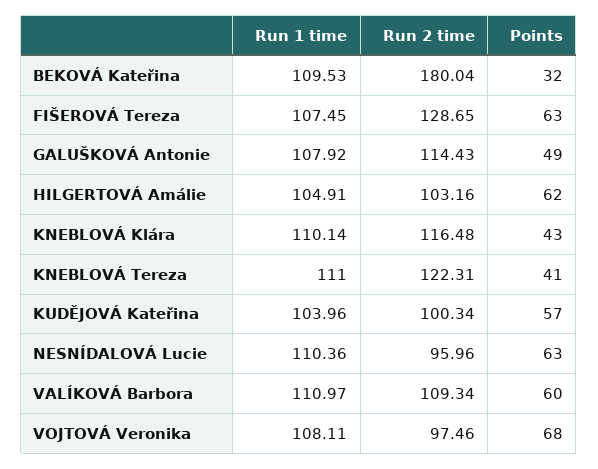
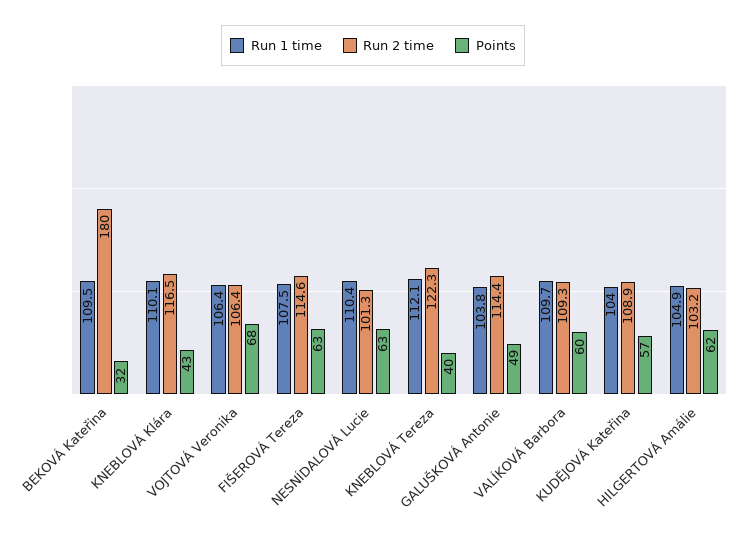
  {
    "Run 1 time": {
      "BEKOVÁ Kateřina": 109.53,
      "FIŠEROVÁ Tereza": 107.45,
-     "GALUŠKOVÁ Antonie": 107.92,
+     "GALUŠKOVÁ Antonie": 103.8,
      "HILGERTOVÁ Amálie": 104.91,
      "KNEBLOVÁ Klára": 110.14,
-     "KNEBLOVÁ Tereza": 111,
+     "KNEBLOVÁ Tereza": 112.1,
      "KUDĚJOVÁ Kateřina": 103.96,
      "NESNÍDALOVÁ Lucie": 110.36,
-     "VALÍKOVÁ Barbora": 110.97,
+     "VALÍKOVÁ Barbora": 109.7,
-     "VOJTOVÁ Veronika": 108.11
+     "VOJTOVÁ Veronika": 106.4
    },
    "Run 2 time": {
      "BEKOVÁ Kateřina": 180.04,
-     "FIŠEROVÁ Tereza": 128.65,
+     "FIŠEROVÁ Tereza": 114.6,
      "GALUŠKOVÁ Antonie": 114.43,
      "HILGERTOVÁ Amálie": 103.16,
      "KNEBLOVÁ Klára": 116.48,
      "KNEBLOVÁ Tereza": 122.31,
-     "KUDĚJOVÁ Kateřina": 100.34,
+     "KUDĚJOVÁ Kateřina": 108.9,
-     "NESNÍDALOVÁ Lucie": 95.96,
+     "NESNÍDALOVÁ Lucie": 101.3,
      "VALÍKOVÁ Barbora": 109.34,
-     "VOJTOVÁ Veronika": 97.46
+     "VOJTOVÁ Veronika": 106.4
    },
    "Points": {
      "BEKOVÁ Kateřina": 32,
      "FIŠEROVÁ Tereza": 63,
      "GALUŠKOVÁ Antonie": 49,
      "HILGERTOVÁ Amálie": 62,
      "KNEBLOVÁ Klára": 43,
-     "KNEBLOVÁ Tereza": 41,
+     "KNEBLOVÁ Tereza": 40,
      "KUDĚJOVÁ Kateřina": 57,
      "NESNÍDALOVÁ Lucie": 63,
      "VALÍKOVÁ Barbora": 60,
      "VOJTOVÁ Veronika": 68
    }
  }

